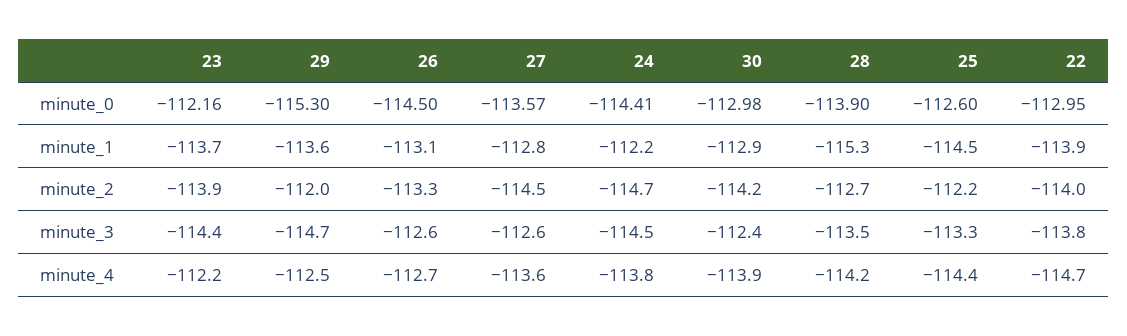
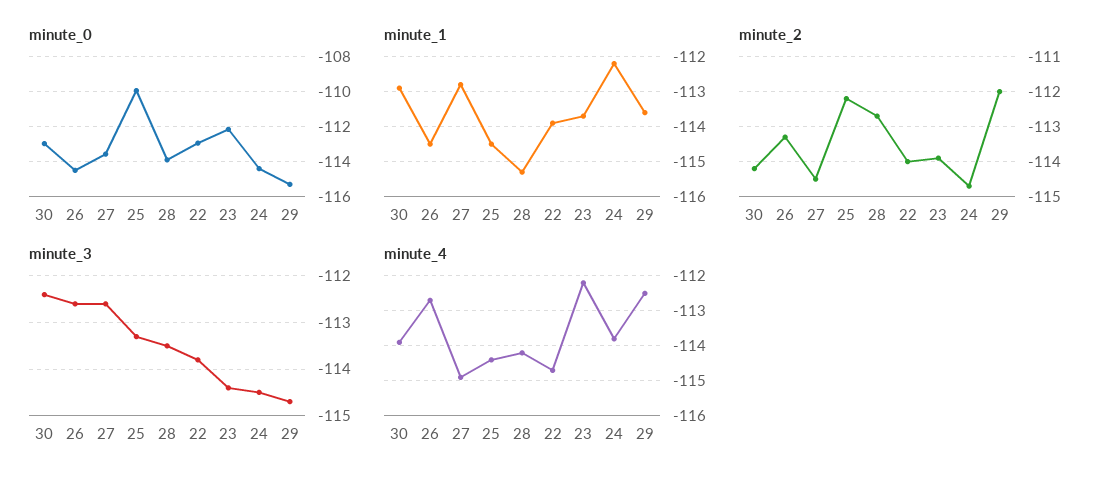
  {
    "minute_0": {
      "23": -112.16,
      "29": -115.3,
      "26": -114.5,
      "27": -113.57,
      "24": -114.41,
      "30": -112.98,
      "28": -113.9,
-     "25": -112.6,
+     "25": -110,
      "22": -112.95
    },
    "minute_1": {
      "23": -113.7,
      "29": -113.6,
-     "26": -113.1,
+     "26": -114.5,
      "27": -112.8,
      "24": -112.2,
      "30": -112.9,
      "28": -115.3,
      "25": -114.5,
      "22": -113.9
    },
    "minute_2": {
      "23": -113.9,
      "29": -112,
      "26": -113.3,
      "27": -114.5,
      "24": -114.7,
      "30": -114.2,
      "28": -112.7,
      "25": -112.2,
      "22": -114
    },
    "minute_3": {
      "23": -114.4,
      "29": -114.7,
      "26": -112.6,
      "27": -112.6,
      "24": -114.5,
      "30": -112.4,
      "28": -113.5,
      "25": -113.3,
      "22": -113.8
    },
    "minute_4": {
      "23": -112.2,
      "29": -112.5,
      "26": -112.7,
-     "27": -113.6,
+     "27": -115,
      "24": -113.8,
      "30": -113.9,
      "28": -114.2,
      "25": -114.4,
      "22": -114.7
    }
  }

